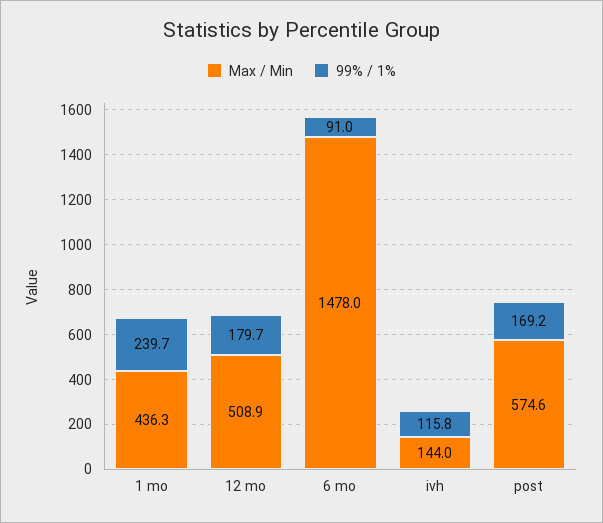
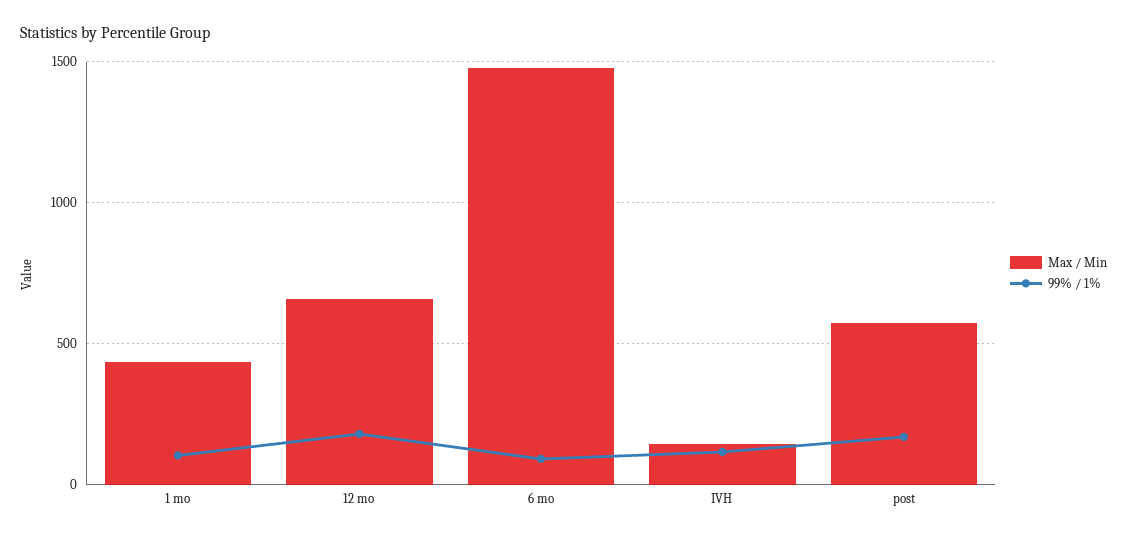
  {
    "Max / Min": {
      "1 mo": 436.3,
-     "12 mo": 508.9,
+     "12 mo": 650,
      "6 mo": 1478,
      "ivh": 144,
      "post": 574.6
    },
    "99% / 1%": {
-     "1 mo": 239.7,
+     "1 mo": 100,
      "12 mo": 179.7,
      "6 mo": 91,
      "ivh": 115.8,
      "post": 169.2
    }
  }

